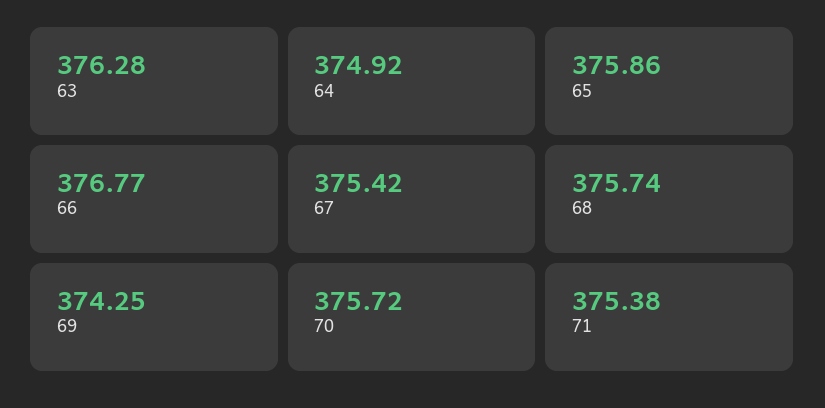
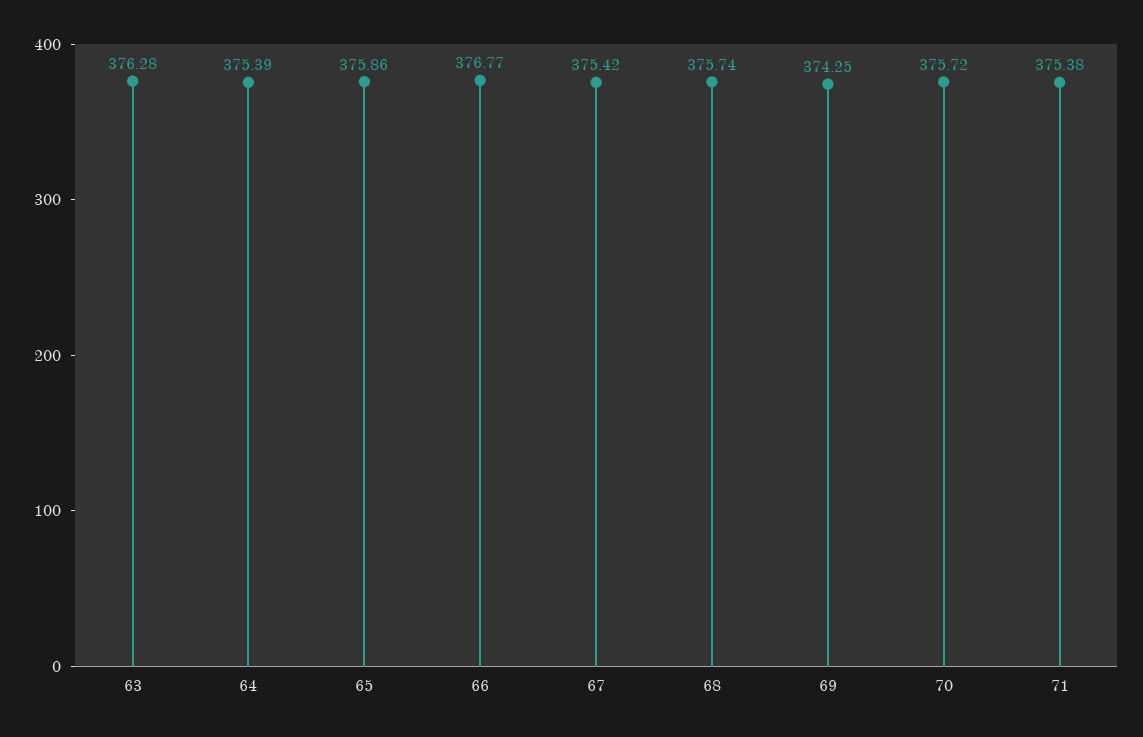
  {
    "63": 376.28,
-   "64": 374.92,
+   "64": 375.39,
    "65": 375.86,
    "66": 376.77,
    "67": 375.42,
    "68": 375.74,
    "69": 374.25,
    "70": 375.72,
    "71": 375.38
  }

